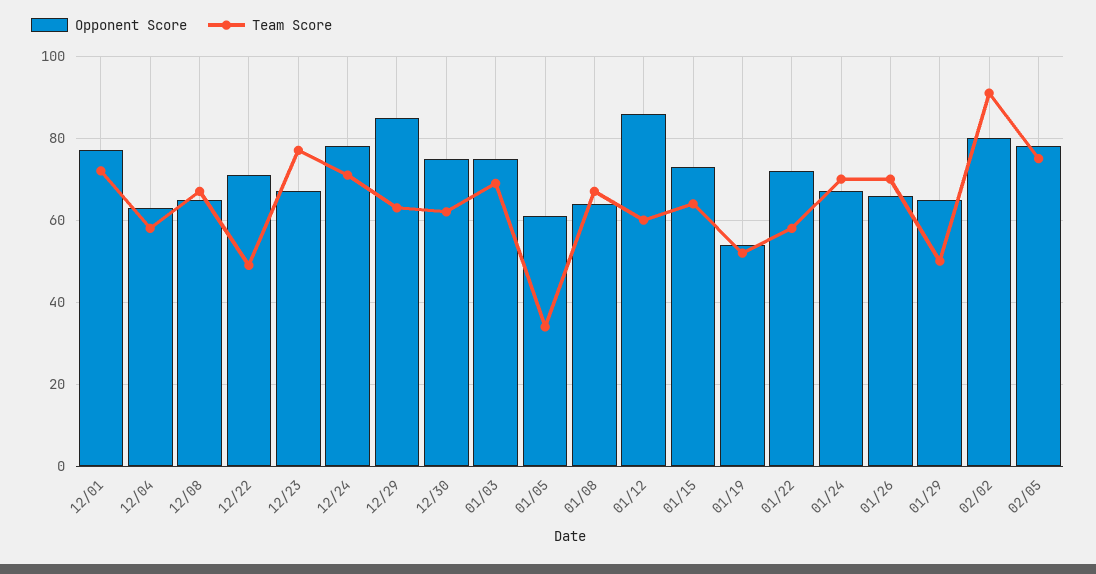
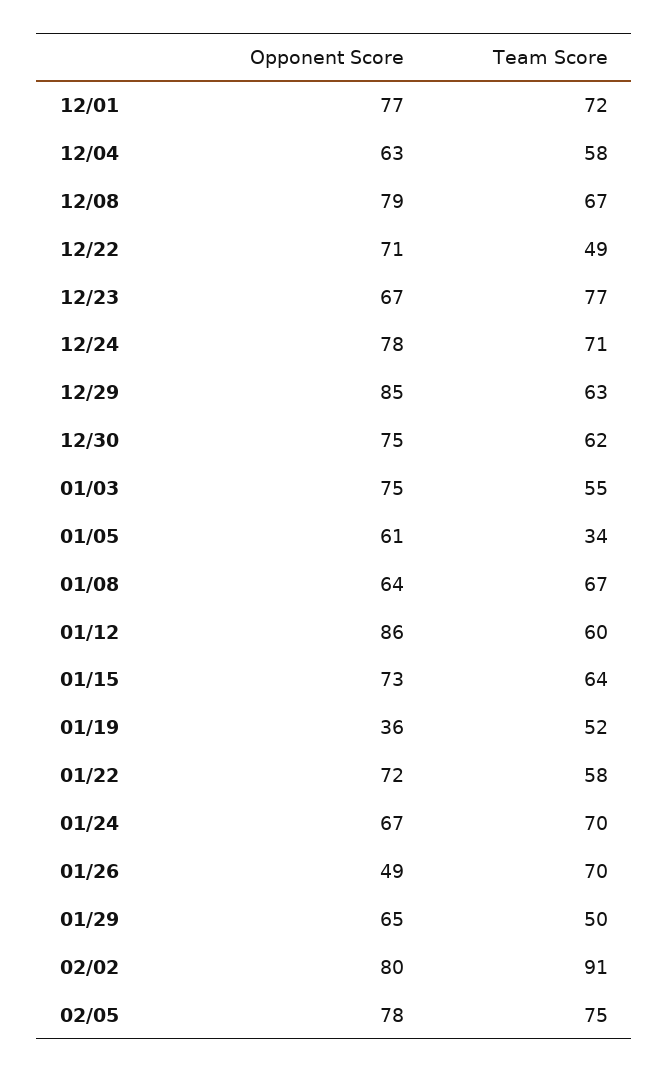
  {
    "Opponent Score": {
      "12/01": 77,
      "12/04": 63,
-     "12/08": 65,
+     "12/08": 79,
      "12/22": 71,
      "12/23": 67,
      "12/24": 78,
      "12/29": 85,
      "12/30": 75,
      "01/03": 75,
      "01/05": 61,
      "01/08": 64,
      "01/12": 86,
      "01/15": 73,
-     "01/19": 55,
+     "01/19": 36,
      "01/22": 72,
      "01/24": 67,
-     "01/26": 65,
+     "01/26": 49,
      "01/29": 65,
      "02/02": 80,
      "02/05": 78
    },
    "Team Score": {
      "12/01": 72,
      "12/04": 58,
      "12/08": 67,
      "12/22": 49,
      "12/23": 77,
      "12/24": 71,
      "12/29": 63,
      "12/30": 62,
-     "01/03": 70,
+     "01/03": 55,
      "01/05": 34,
      "01/08": 67,
      "01/12": 60,
      "01/15": 64,
      "01/19": 52,
      "01/22": 58,
      "01/24": 70,
      "01/26": 70,
      "01/29": 50,
      "02/02": 91,
      "02/05": 75
    }
  }

